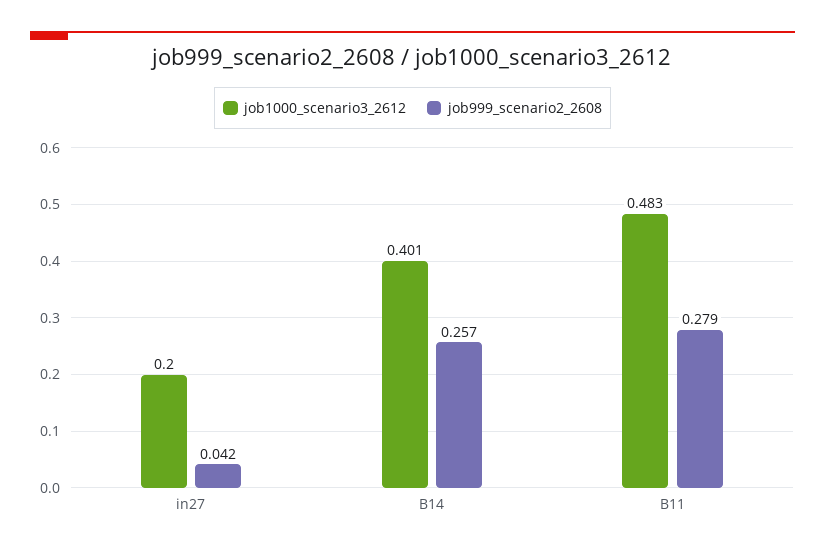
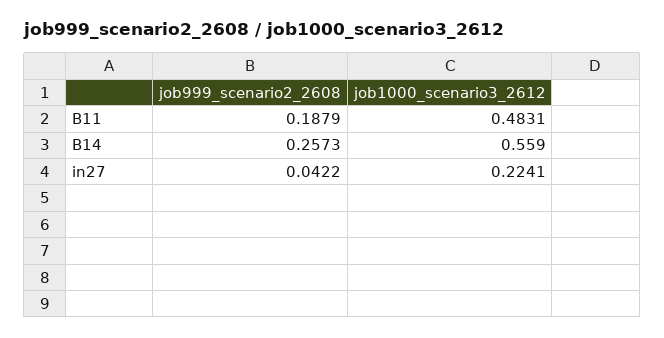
  {
    "job1000_scenario3_2612": {
-     "in27": 0.2,
+     "in27": 0.2241,
-     "B14": 0.401,
+     "B14": 0.559,
      "B11": 0.4831
    },
    "job999_scenario2_2608": {
      "in27": 0.0422,
      "B14": 0.2573,
-     "B11": 0.279
+     "B11": 0.1879
    }
  }

